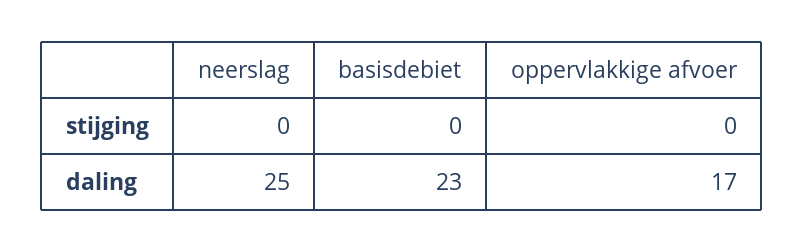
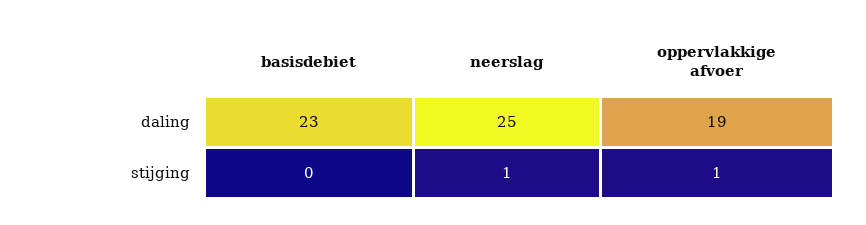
  {
    "neerslag": {
-     "stijging": 0,
+     "stijging": 1,
      "daling": 25
    },
    "basisdebiet": {
      "stijging": 0,
      "daling": 23
    },
    "oppervlakkige afvoer": {
-     "stijging": 0,
+     "stijging": 1,
-     "daling": 17
+     "daling": 19
    }
  }

